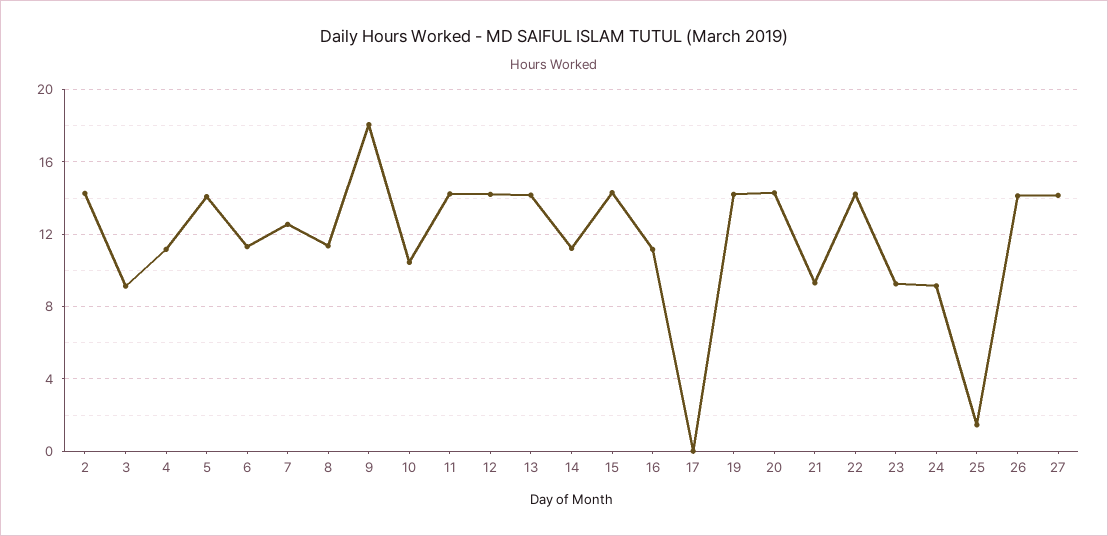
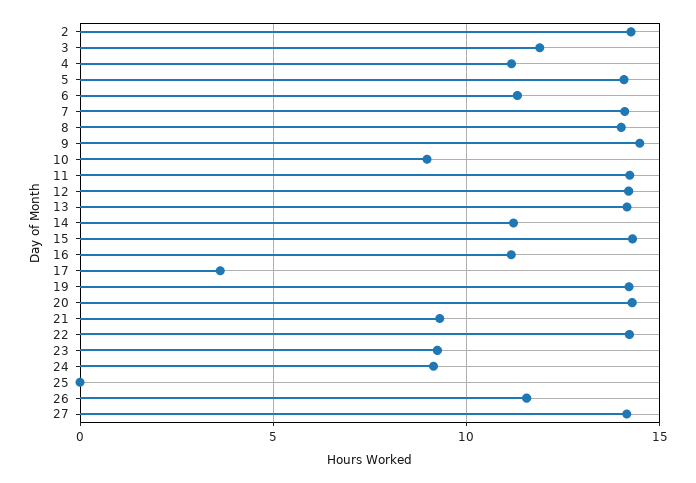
  {
    "2": 14.5,
-   "3": 9,
+   "3": 12,
    "4": 11,
    "5": 14,
    "6": 11.5,
-   "7": 12.5,
+   "7": 14,
-   "8": 11.5,
+   "8": 14,
-   "9": 18,
+   "9": 14.5,
-   "10": 10.5,
+   "10": 9,
    "11": 14,
    "12": 14,
    "13": 14,
    "14": 11,
    "15": 14.5,
    "16": 11,
-   "17": 0,
+   "17": 3.5,
    "19": 14,
    "20": 14.5,
    "21": 9.5,
    "22": 14,
    "23": 9.5,
    "24": 9,
-   "25": 1.5,
+   "25": 0,
-   "26": 14,
+   "26": 11.5,
    "27": 14
  }

